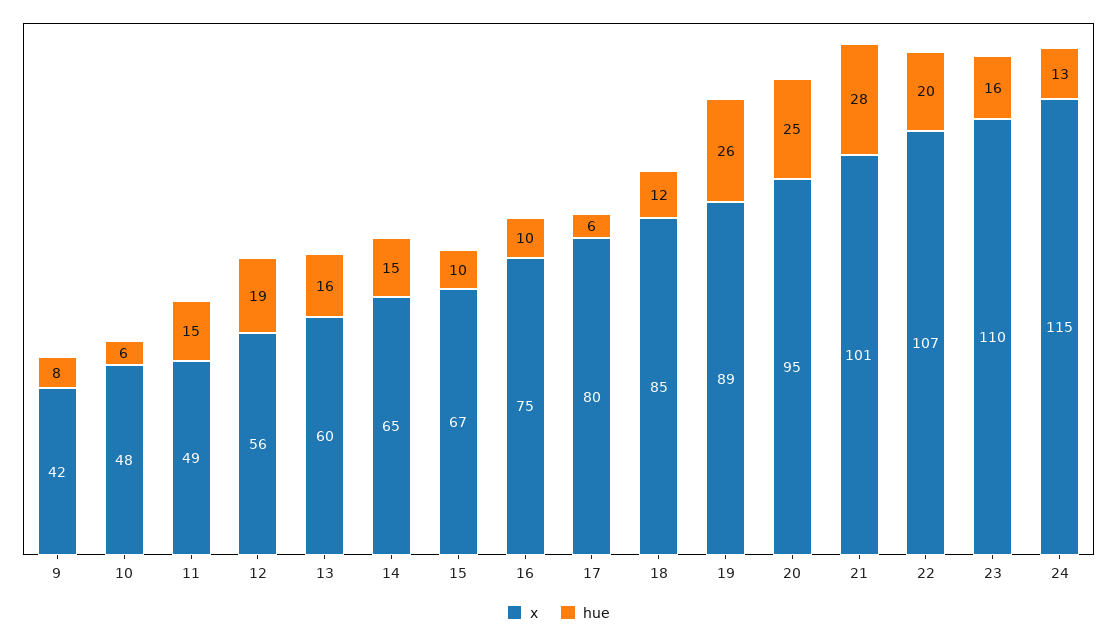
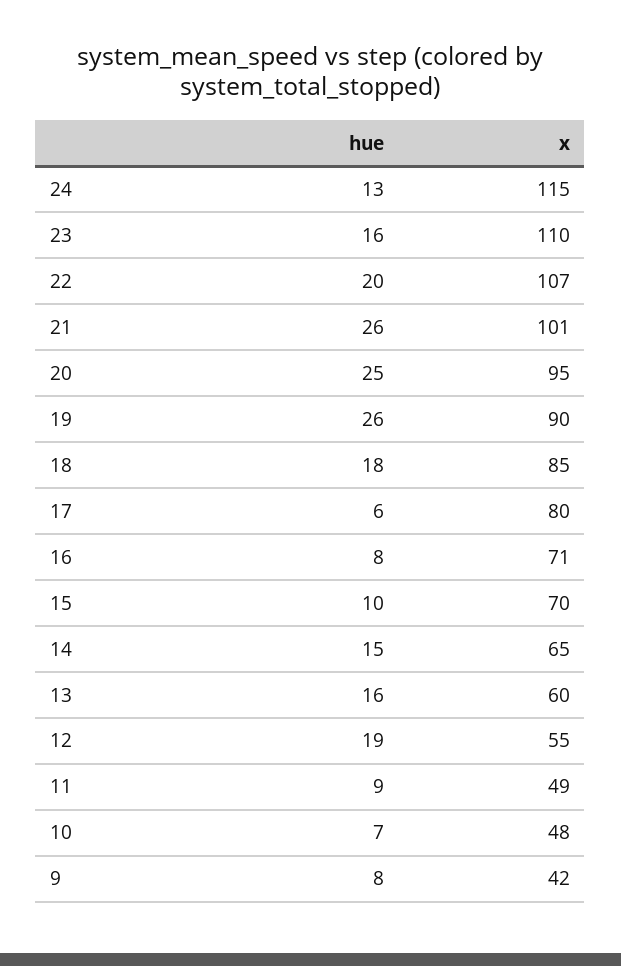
  {
    "x": {
      "9": 42,
      "10": 48,
      "11": 49,
-     "12": 56,
+     "12": 55,
      "13": 60,
      "14": 65,
-     "15": 67,
+     "15": 70,
-     "16": 75,
+     "16": 71,
      "17": 80,
      "18": 85,
-     "19": 89,
+     "19": 90,
      "20": 95,
      "21": 101,
      "22": 107,
      "23": 110,
      "24": 115
    },
    "hue": {
      "9": 8,
-     "10": 6,
+     "10": 7,
-     "11": 15,
+     "11": 9,
      "12": 19,
      "13": 16,
      "14": 15,
      "15": 10,
-     "16": 10,
+     "16": 8,
      "17": 6,
-     "18": 12,
+     "18": 18,
      "19": 26,
      "20": 25,
-     "21": 28,
+     "21": 26,
      "22": 20,
      "23": 16,
      "24": 13
    }
  }

